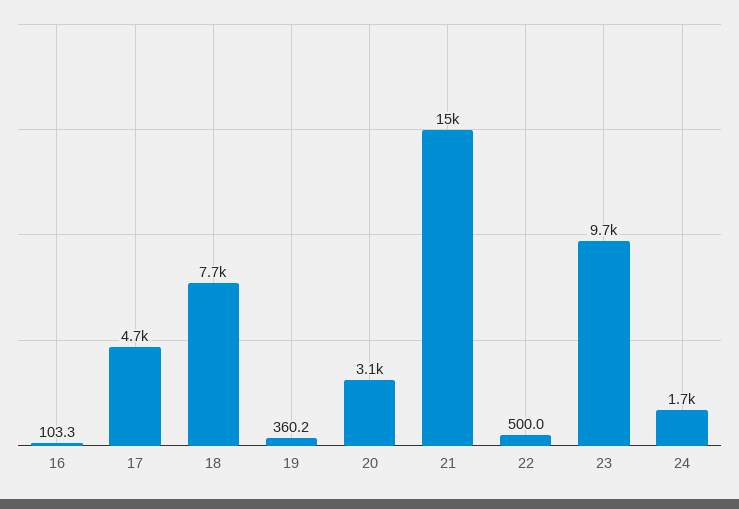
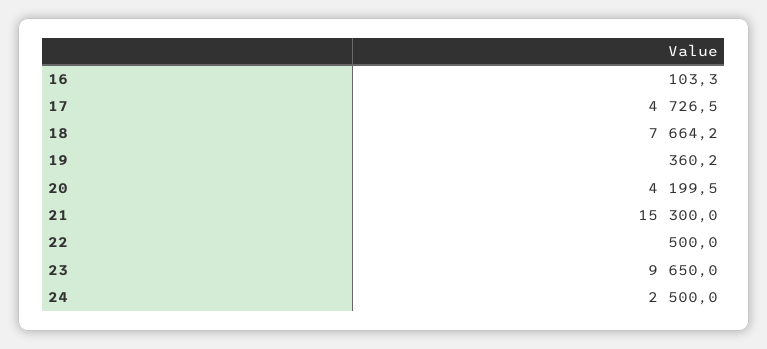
  {
    "16": 103.3,
    "17": 4726.5,
    "18": 7664.2,
    "19": 360.2,
-   "20": 3100,
+   "20": 4199.5,
    "21": 15300,
    "22": 500,
    "23": 9650,
-   "24": 1700
+   "24": 2500
  }

